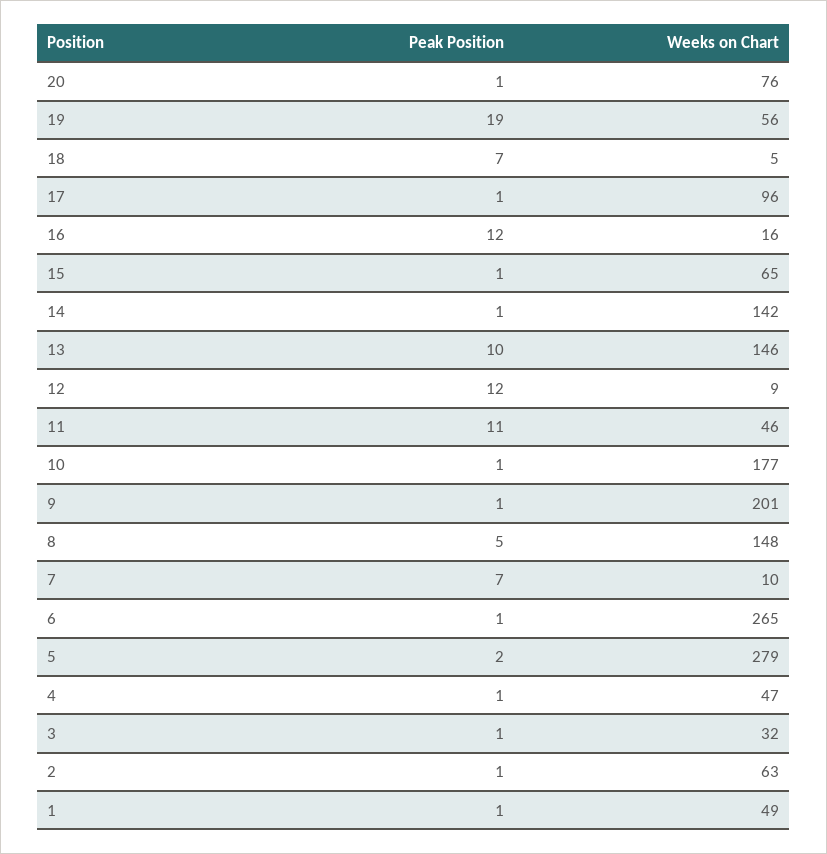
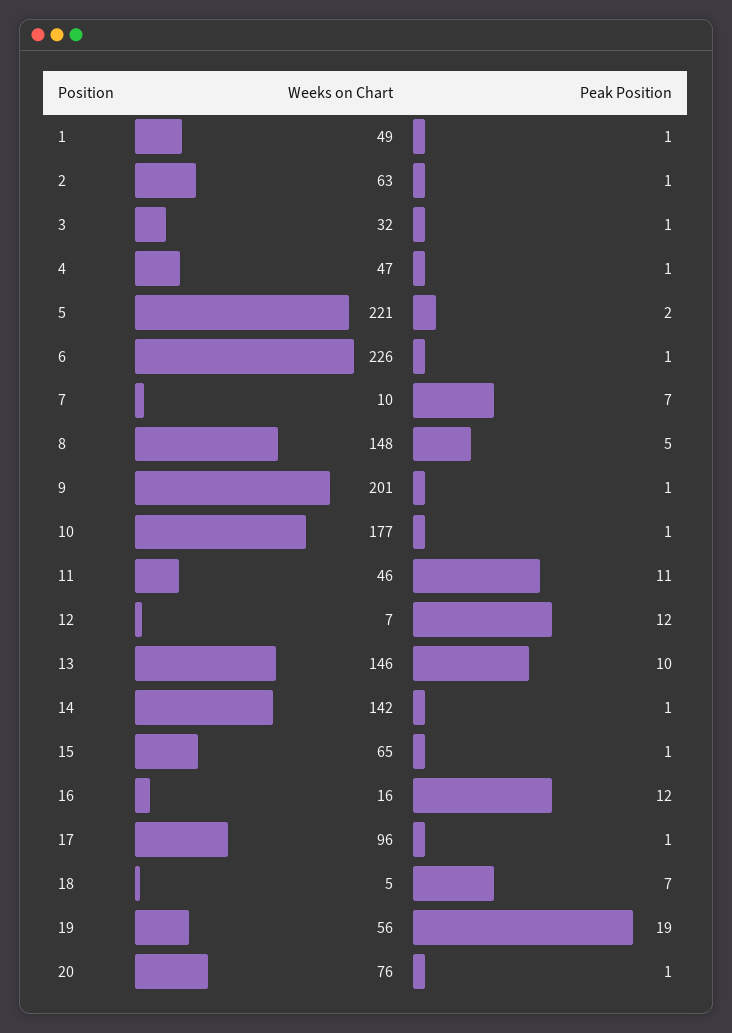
  {
    "Peak Position": {
      "20": 1,
      "19": 19,
      "18": 7,
      "17": 1,
      "16": 12,
      "15": 1,
      "14": 1,
      "13": 10,
      "12": 12,
      "11": 11,
      "10": 1,
      "9": 1,
      "8": 5,
      "7": 7,
      "6": 1,
      "5": 2,
      "4": 1,
      "3": 1,
      "2": 1,
      "1": 1
    },
    "Weeks on Chart": {
      "20": 76,
      "19": 56,
      "18": 5,
      "17": 96,
      "16": 16,
      "15": 65,
      "14": 142,
      "13": 146,
-     "12": 9,
+     "12": 7,
      "11": 46,
      "10": 177,
      "9": 201,
      "8": 148,
      "7": 10,
-     "6": 265,
+     "6": 226,
-     "5": 279,
+     "5": 221,
      "4": 47,
      "3": 32,
      "2": 63,
      "1": 49
    }
  }

